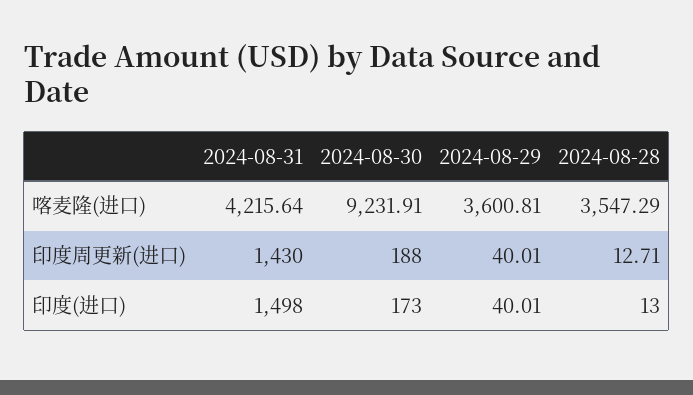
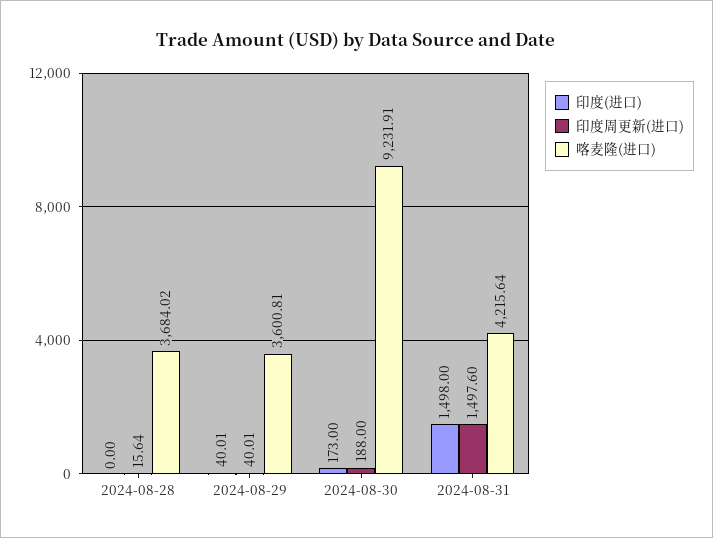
  {
    "喀麦隆(进口)": {
      "2024-08-31": 4215.64,
      "2024-08-30": 9231.91,
      "2024-08-29": 3600.81,
-     "2024-08-28": 3547.29
+     "2024-08-28": 3684.02
    },
    "印度周更新(进口)": {
-     "2024-08-31": 1430,
+     "2024-08-31": 1497.6,
      "2024-08-30": 188,
      "2024-08-29": 40.01,
-     "2024-08-28": 12.71
+     "2024-08-28": 15.64
    },
    "印度(进口)": {
      "2024-08-31": 1498,
      "2024-08-30": 173,
      "2024-08-29": 40.01,
-     "2024-08-28": 13
+     "2024-08-28": 0
    }
  }

